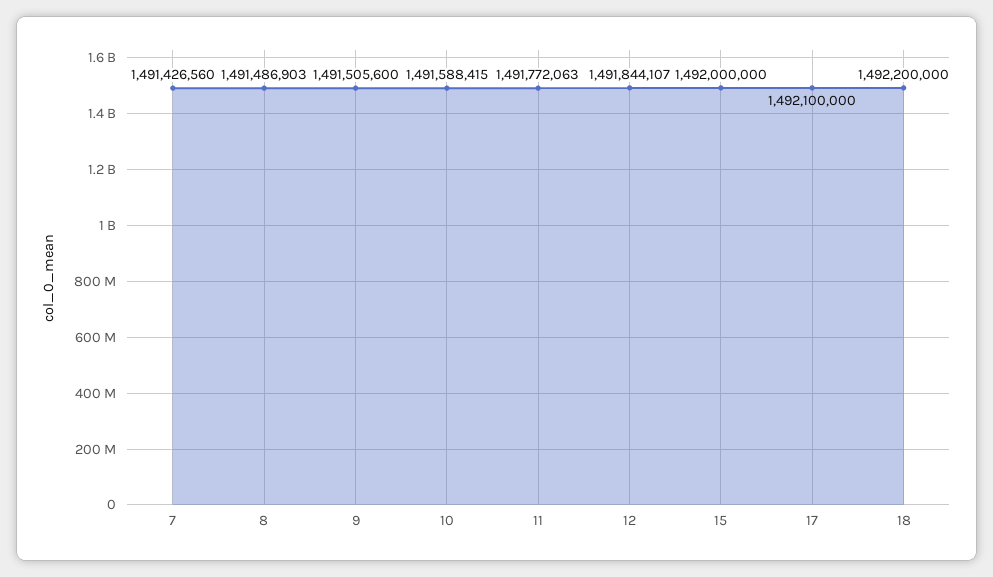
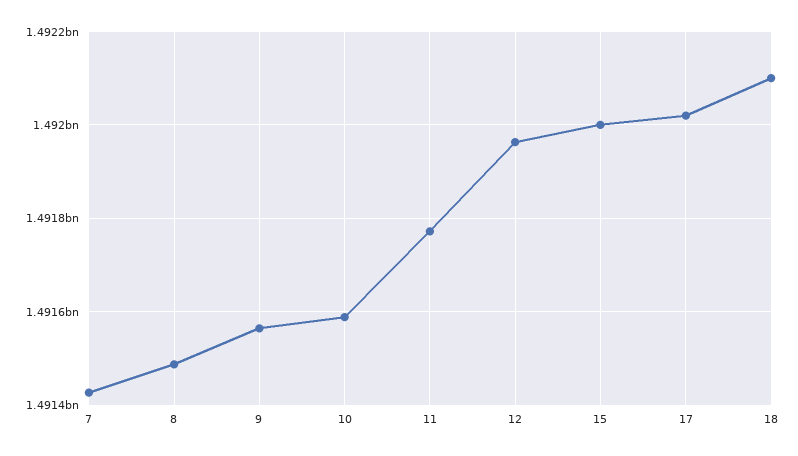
  {
    "7": 1491426560,
    "8": 1491486903,
-   "9": 1491505600,
+   "9": 1491560000,
    "10": 1491588415,
    "11": 1491772063,
-   "12": 1491844107,
+   "12": 1491960000,
    "15": 1492000000,
-   "17": 1492100000,
+   "17": 1492020000,
-   "18": 1492200000
+   "18": 1492100000
  }

